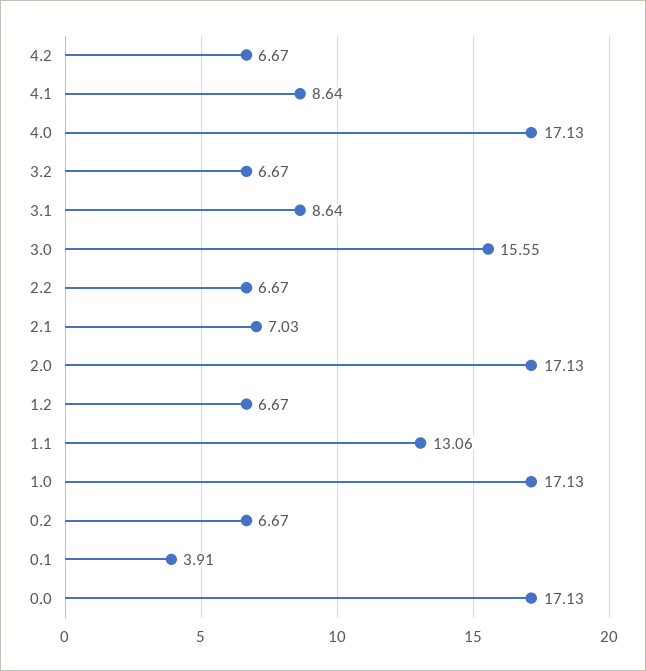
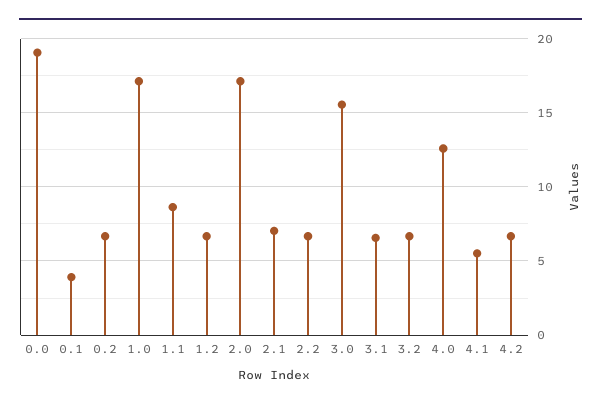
  {
    "4.2": 6.67,
-   "4.1": 8.64,
+   "4.1": 5.5,
-   "4.0": 17.13,
+   "4.0": 12.5,
    "3.2": 6.67,
-   "3.1": 8.64,
+   "3.1": 6.5,
    "3.0": 15.55,
    "2.2": 6.67,
    "2.1": 7.03,
    "2.0": 17.13,
    "1.2": 6.67,
-   "1.1": 13.06,
+   "1.1": 8.5,
    "1.0": 17.13,
    "0.2": 6.67,
    "0.1": 3.91,
-   "0.0": 17.13
+   "0.0": 19
  }

